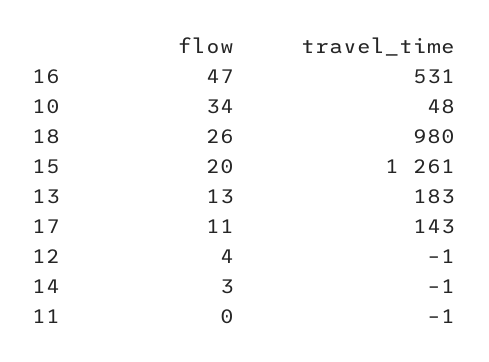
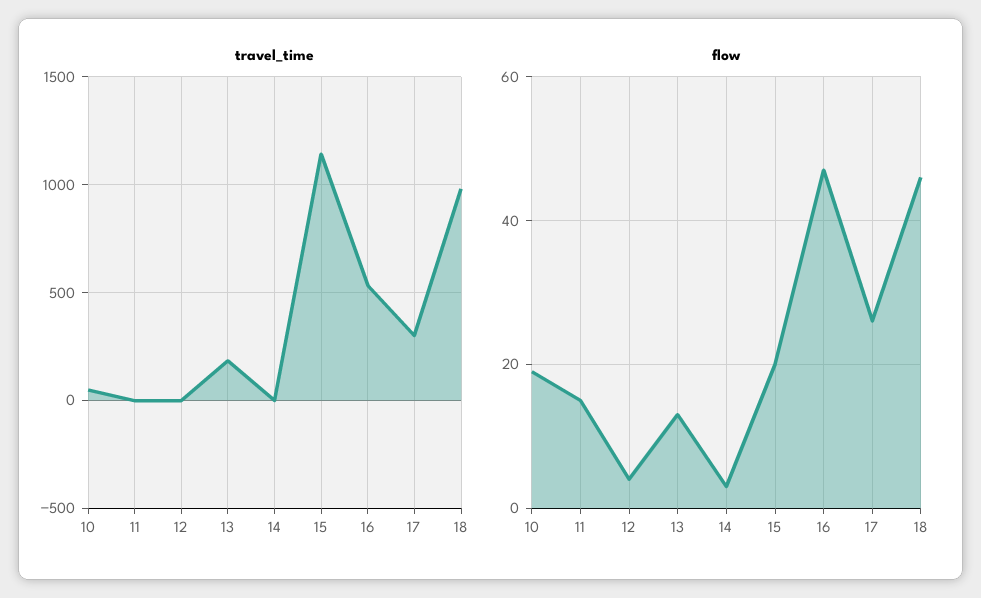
  {
    "flow": {
      "16": 47,
-     "10": 34,
+     "10": 20,
-     "18": 26,
+     "18": 45,
      "15": 20,
      "13": 13,
-     "17": 11,
+     "17": 25,
      "12": 4,
      "14": 3,
-     "11": 0
+     "11": 15
    },
    "travel_time": {
      "16": 531,
      "10": 48,
      "18": 980,
-     "15": 1261,
+     "15": 1150,
      "13": 183,
-     "17": 143,
+     "17": 300,
      "12": -1,
      "14": -1,
      "11": -1
    }
  }

